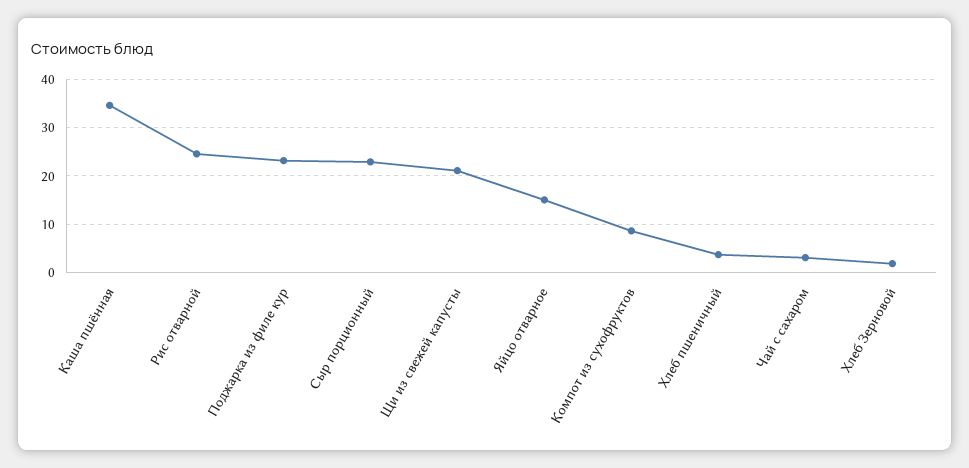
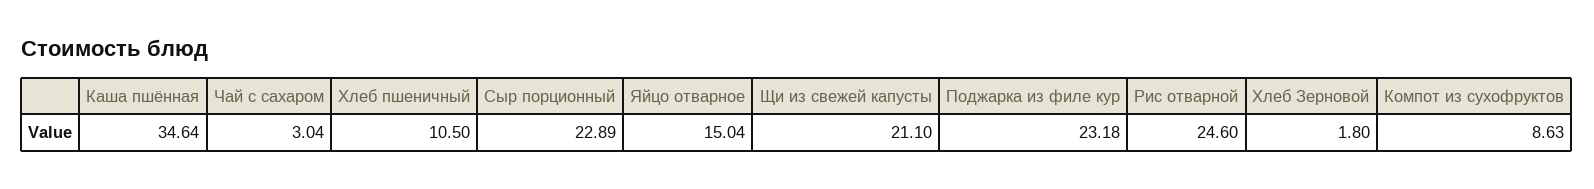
  {
    "Каша пшённая": 34.64,
    "Рис отварной": 24.6,
    "Поджарка из филе кур": 23.18,
    "Сыр порционный": 22.89,
    "Щи из свежей капусты": 21.1,
    "Яйцо отварное": 15.04,
    "Компот из сухофруктов": 8.63,
-   "Хлеб пшеничный": 4,
+   "Хлеб пшеничный": 10.5,
    "Чай с сахаром": 3.04,
    "Хлеб Зерновой": 1.8
  }

